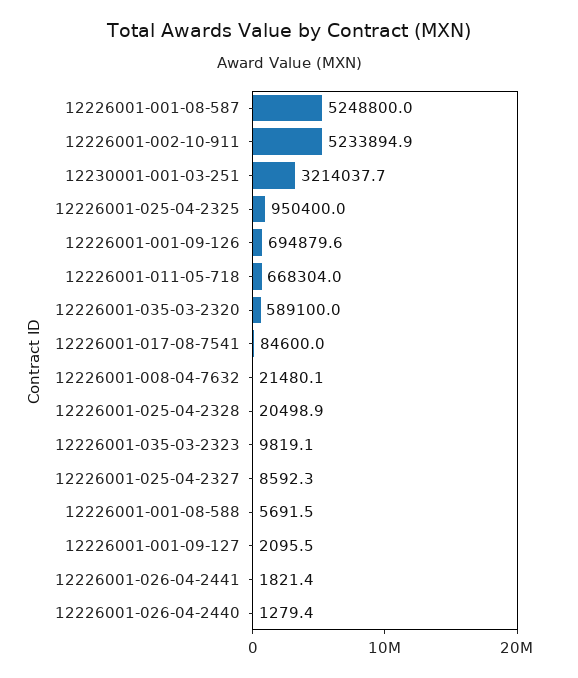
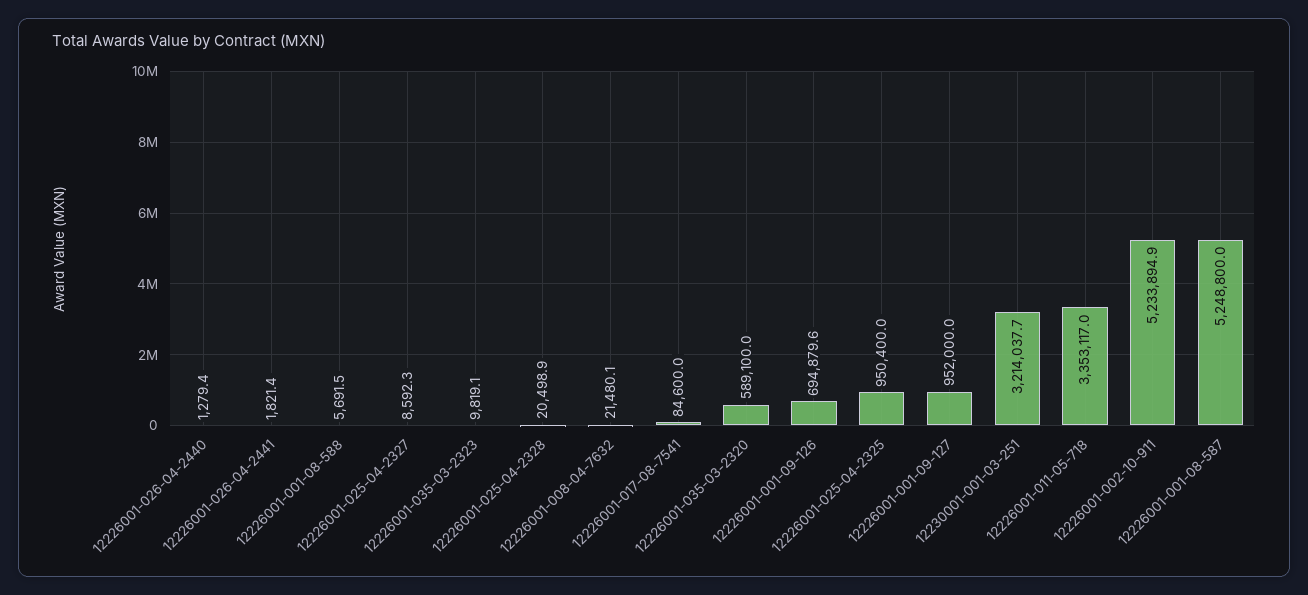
  {
    "12226001-001-08-587": 5248800,
    "12226001-002-10-911": 5233894.9,
    "12230001-001-03-251": 3214037.7,
    "12226001-025-04-2325": 950400,
    "12226001-001-09-126": 694879.6,
-   "12226001-011-05-718": 668304,
+   "12226001-011-05-718": 3353117,
    "12226001-035-03-2320": 589100,
    "12226001-017-08-7541": 84600,
    "12226001-008-04-7632": 21480.1,
    "12226001-025-04-2328": 20498.9,
    "12226001-035-03-2323": 9819.1,
    "12226001-025-04-2327": 8592.3,
    "12226001-001-08-588": 5691.5,
-   "12226001-001-09-127": 2095.5,
+   "12226001-001-09-127": 952000,
    "12226001-026-04-2441": 1821.4,
    "12226001-026-04-2440": 1279.4
  }

